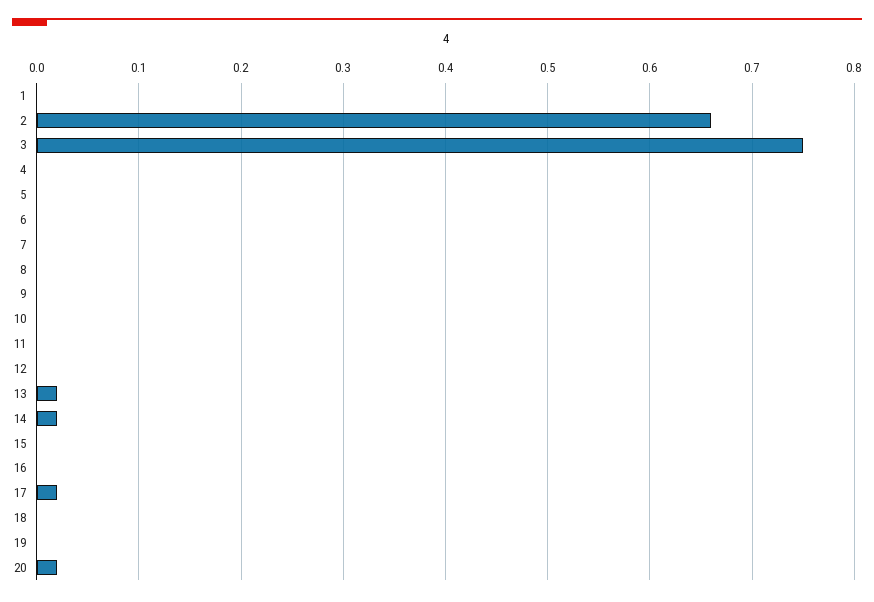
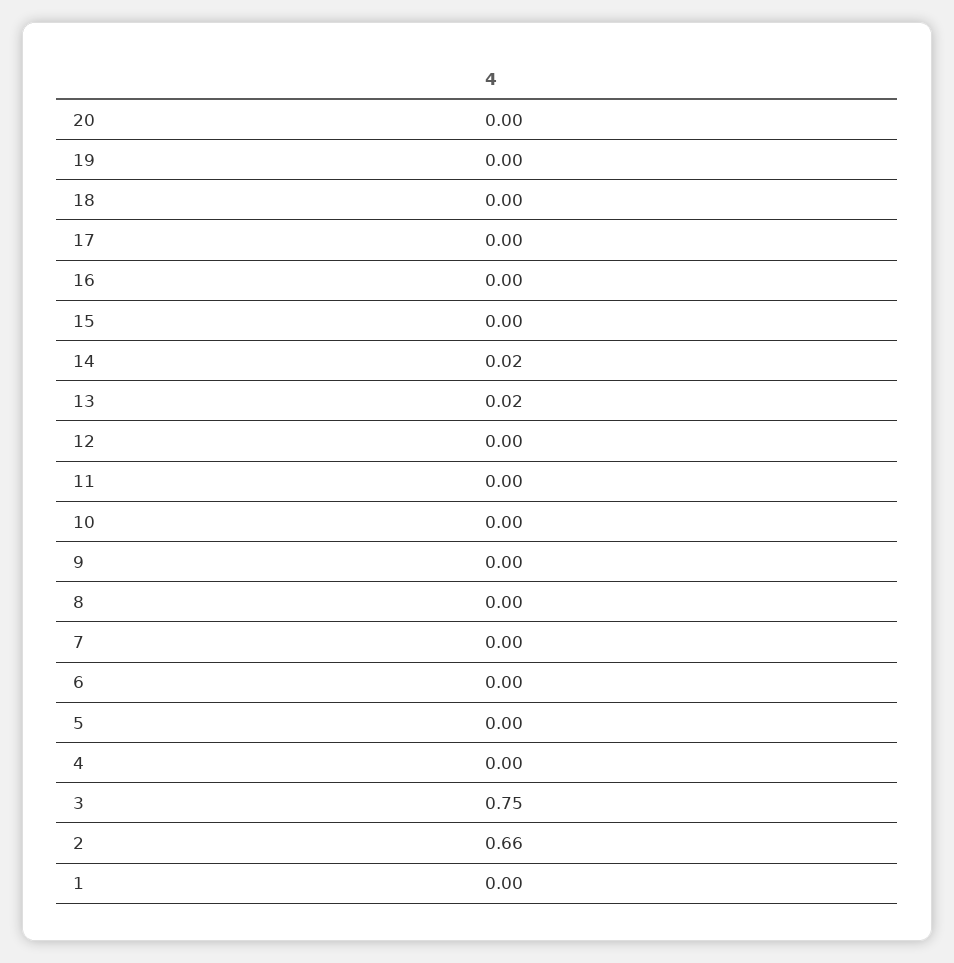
  {
    "1": 0,
    "2": 0.66,
    "3": 0.75,
    "4": 0,
    "5": 0,
    "6": 0,
    "7": 0,
    "8": 0,
    "9": 0,
    "10": 0,
    "11": 0,
    "12": 0,
    "13": 0.02,
    "14": 0.02,
    "15": 0,
    "16": 0,
-   "17": 0.02,
+   "17": 0,
    "18": 0,
    "19": 0,
-   "20": 0.02
+   "20": 0
  }

